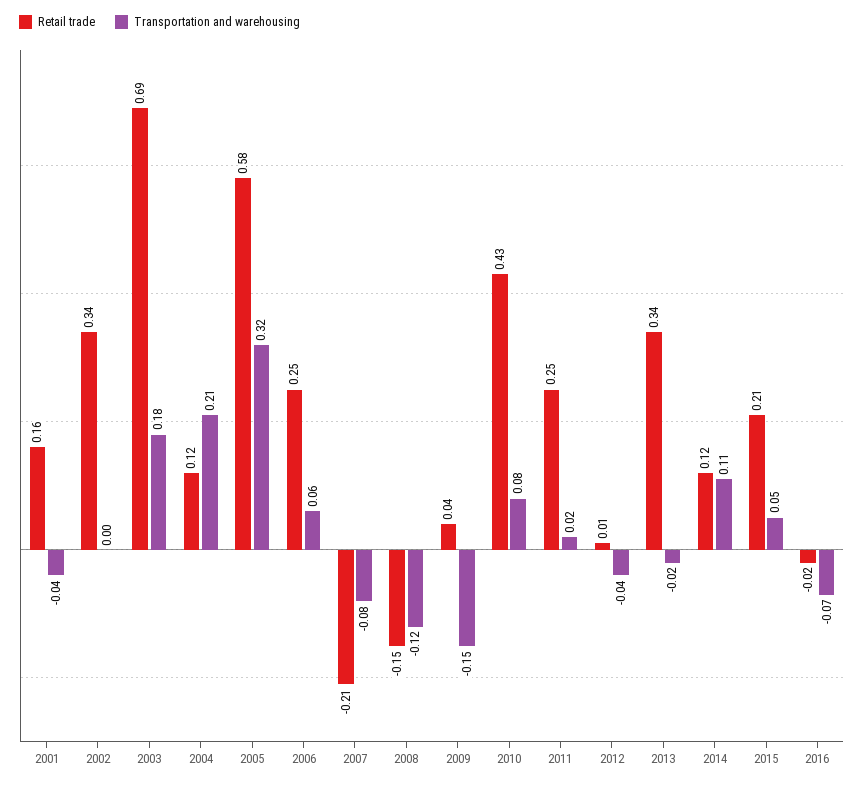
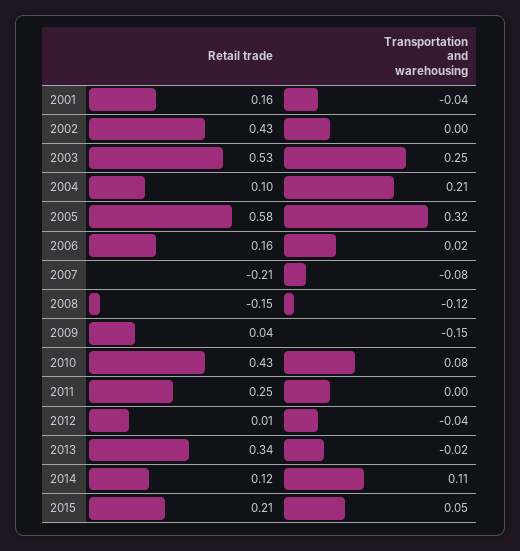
  {
    "Retail trade": {
      "2001": 0.16,
-     "2002": 0.34,
+     "2002": 0.43,
-     "2003": 0.69,
+     "2003": 0.53,
-     "2004": 0.12,
+     "2004": 0.1,
      "2005": 0.58,
-     "2006": 0.25,
+     "2006": 0.16,
      "2007": -0.21,
      "2008": -0.15,
      "2009": 0.04,
      "2010": 0.43,
      "2011": 0.25,
      "2012": 0.01,
      "2013": 0.34,
      "2014": 0.12,
-     "2015": 0.21,
+     "2015": 0.21
-     "2016": -0.02
    },
    "Transportation and warehousing": {
      "2001": -0.04,
      "2002": 0,
-     "2003": 0.18,
+     "2003": 0.25,
      "2004": 0.21,
      "2005": 0.32,
-     "2006": 0.06,
+     "2006": 0.02,
      "2007": -0.08,
      "2008": -0.12,
      "2009": -0.15,
      "2010": 0.08,
-     "2011": 0.02,
+     "2011": 0,
      "2012": -0.04,
      "2013": -0.02,
      "2014": 0.11,
-     "2015": 0.05,
+     "2015": 0.05
-     "2016": -0.07
    }
  }

